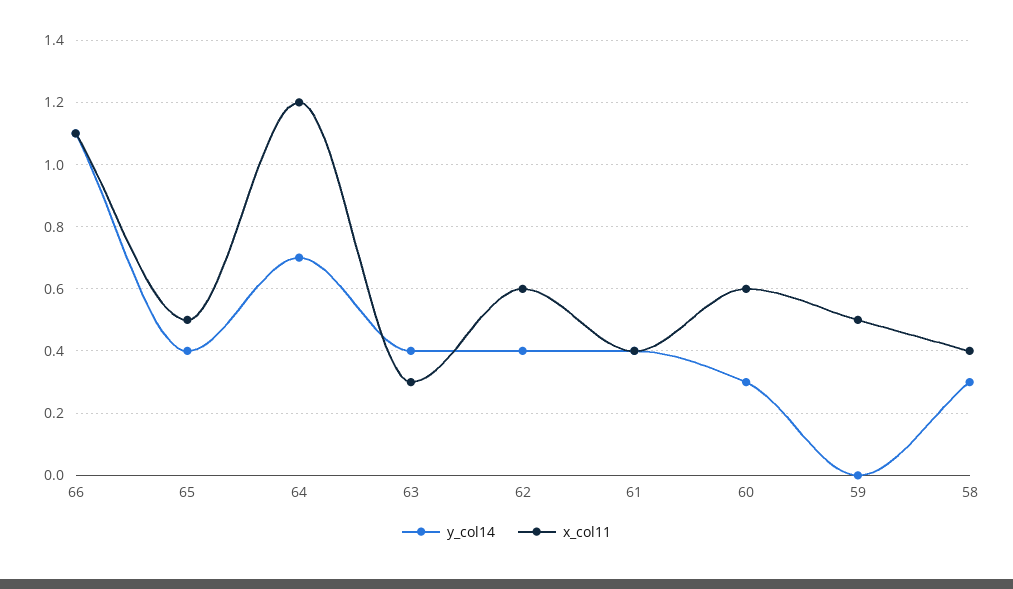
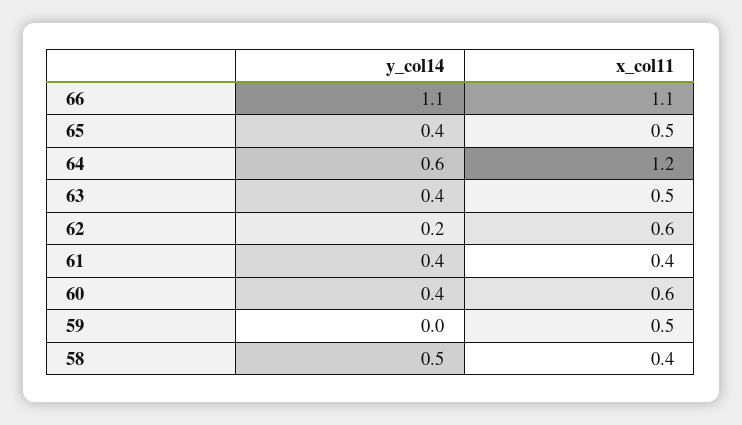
  {
    "y_col14": {
      "66": 1.1,
      "65": 0.4,
-     "64": 0.7,
+     "64": 0.6,
      "63": 0.4,
-     "62": 0.4,
+     "62": 0.2,
      "61": 0.4,
-     "60": 0.3,
+     "60": 0.4,
      "59": 0,
-     "58": 0.3
+     "58": 0.5
    },
    "x_col11": {
      "66": 1.1,
      "65": 0.5,
      "64": 1.2,
-     "63": 0.3,
+     "63": 0.5,
      "62": 0.6,
      "61": 0.4,
      "60": 0.6,
      "59": 0.5,
      "58": 0.4
    }
  }

